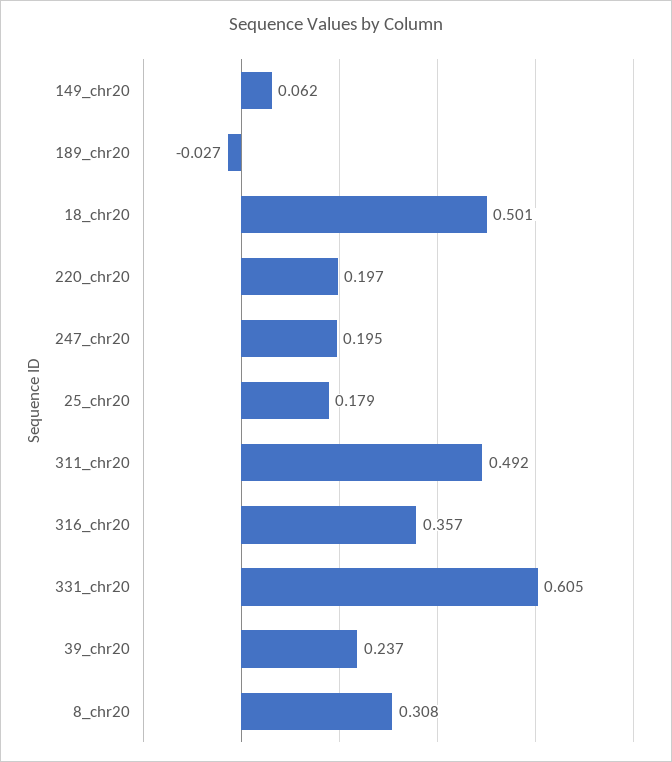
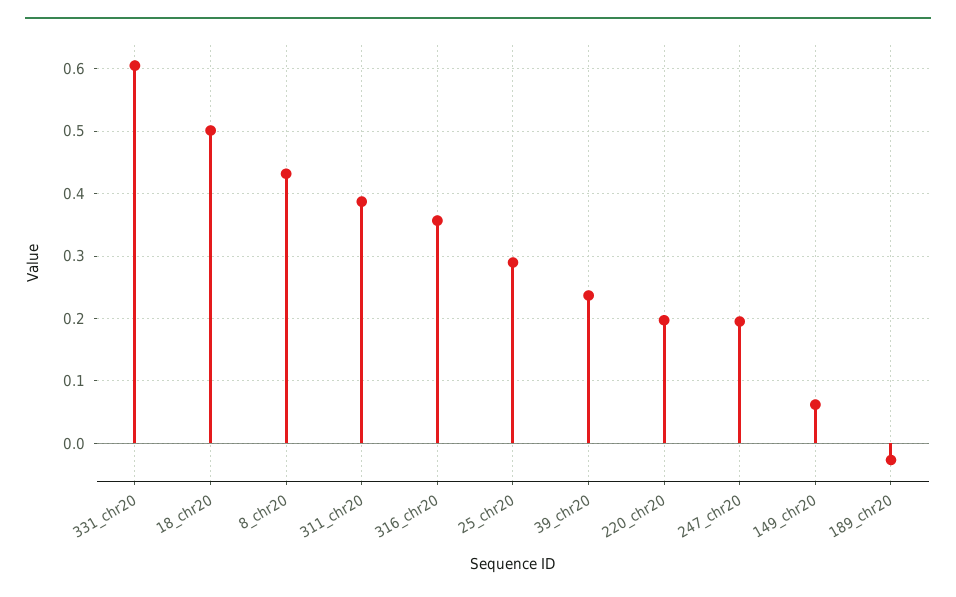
  {
    "149_chr20": 0.062,
    "189_chr20": -0.027,
    "18_chr20": 0.501,
    "220_chr20": 0.197,
    "247_chr20": 0.195,
-   "25_chr20": 0.179,
+   "25_chr20": 0.29,
-   "311_chr20": 0.492,
+   "311_chr20": 0.39,
    "316_chr20": 0.357,
    "331_chr20": 0.605,
    "39_chr20": 0.237,
-   "8_chr20": 0.308
+   "8_chr20": 0.43
  }

